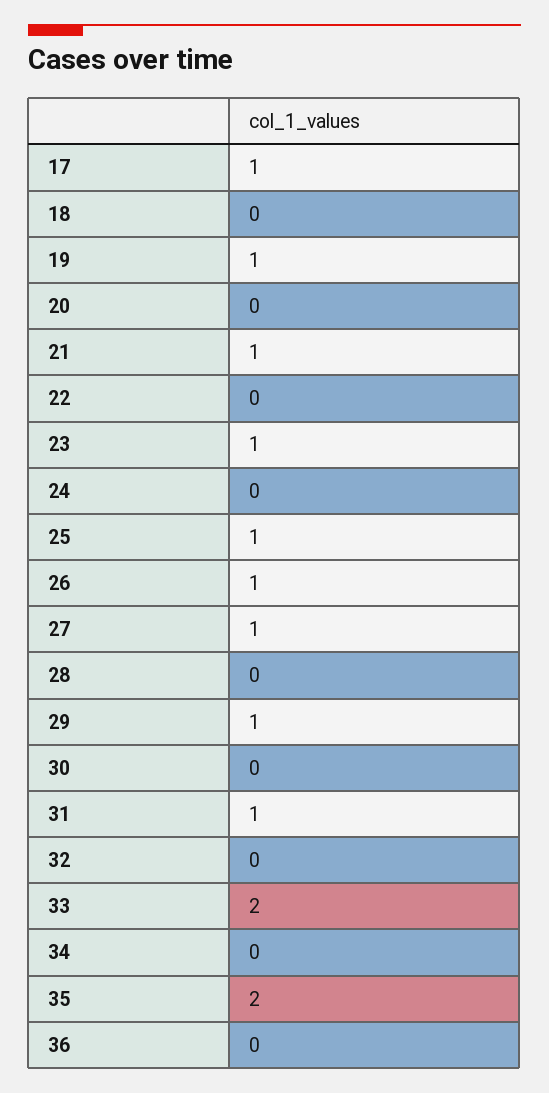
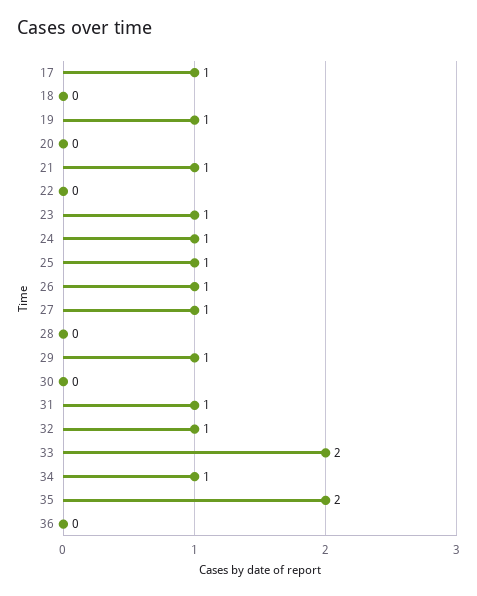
  {
    "17": 1,
    "18": 0,
    "19": 1,
    "20": 0,
    "21": 1,
    "22": 0,
    "23": 1,
-   "24": 0,
+   "24": 1,
    "25": 1,
    "26": 1,
    "27": 1,
    "28": 0,
    "29": 1,
    "30": 0,
    "31": 1,
-   "32": 0,
+   "32": 1,
    "33": 2,
-   "34": 0,
+   "34": 1,
    "35": 2,
    "36": 0
  }

